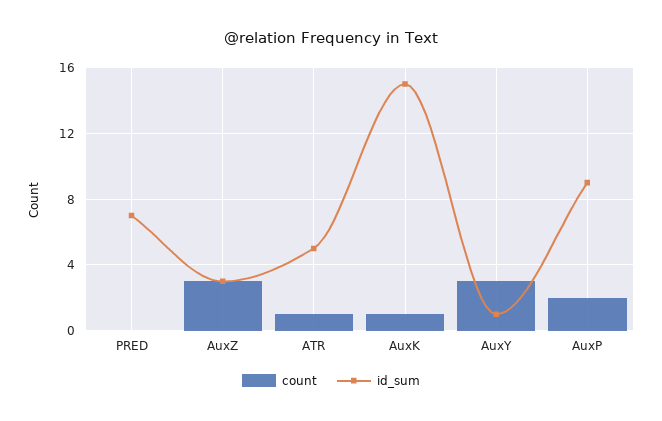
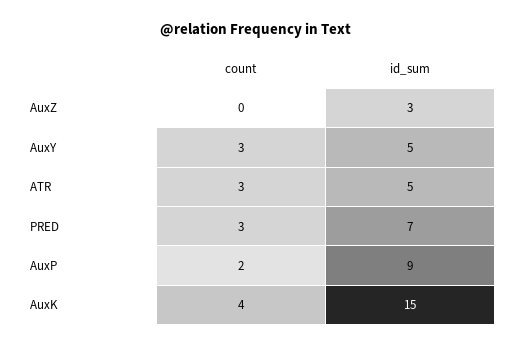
  {
    "count": {
-     "PRED": 0,
+     "PRED": 3,
-     "AuxZ": 3,
+     "AuxZ": 0,
-     "ATR": 1,
+     "ATR": 3,
-     "AuxK": 1,
+     "AuxK": 4,
      "AuxY": 3,
      "AuxP": 2
    },
    "id_sum": {
      "PRED": 7,
      "AuxZ": 3,
      "ATR": 5,
      "AuxK": 15,
-     "AuxY": 1,
+     "AuxY": 5,
      "AuxP": 9
    }
  }

